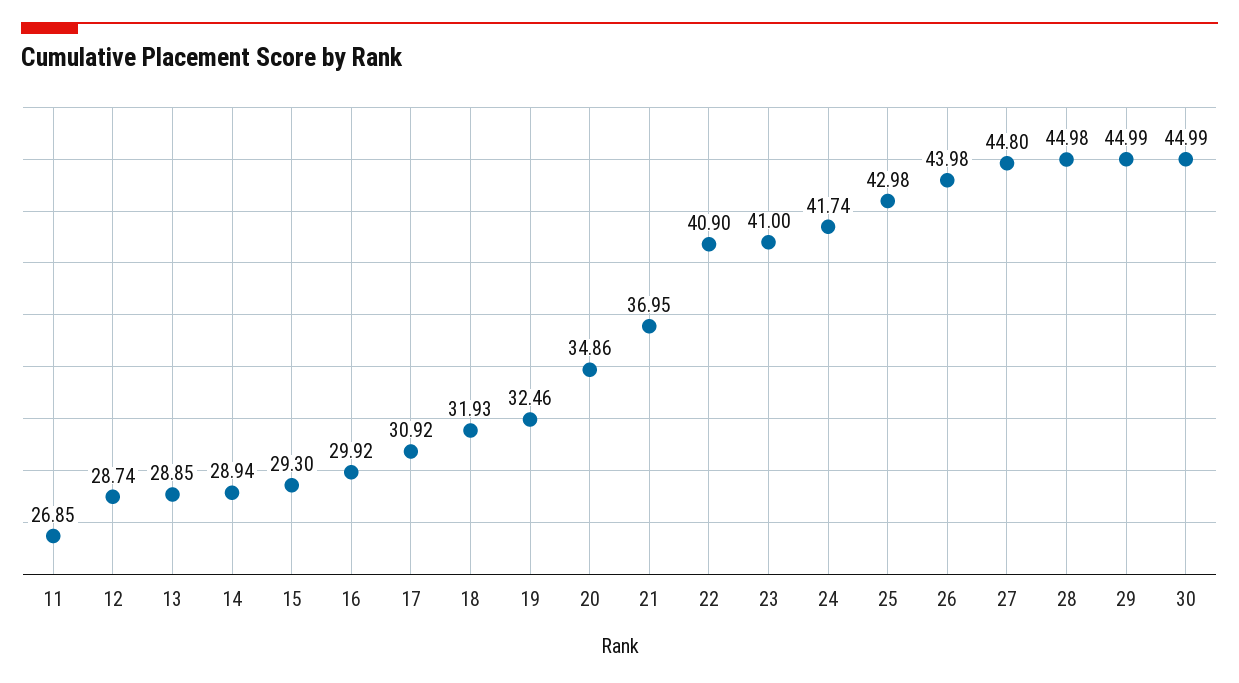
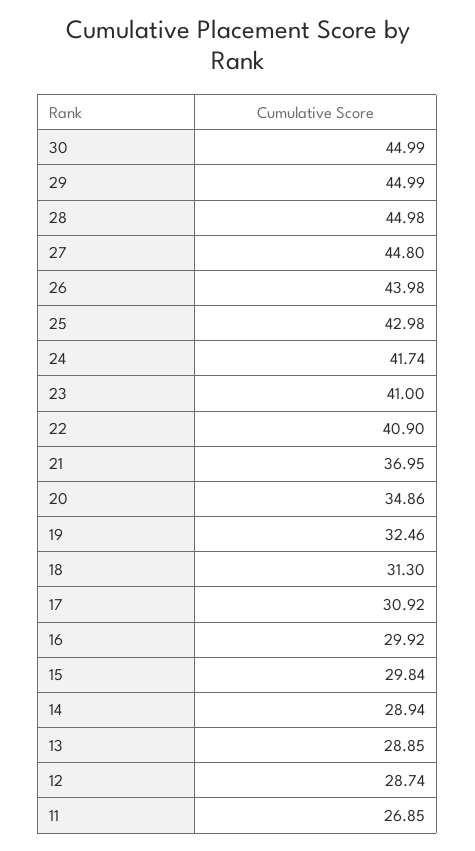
  {
    "11": 26.85,
    "12": 28.74,
    "13": 28.85,
    "14": 28.94,
-   "15": 29.3,
+   "15": 29.84,
    "16": 29.92,
    "17": 30.92,
-   "18": 31.93,
+   "18": 31.3,
    "19": 32.46,
    "20": 34.86,
    "21": 36.95,
    "22": 40.9,
    "23": 41,
    "24": 41.74,
    "25": 42.98,
    "26": 43.98,
    "27": 44.8,
    "28": 44.98,
    "29": 44.99,
    "30": 44.99
  }

